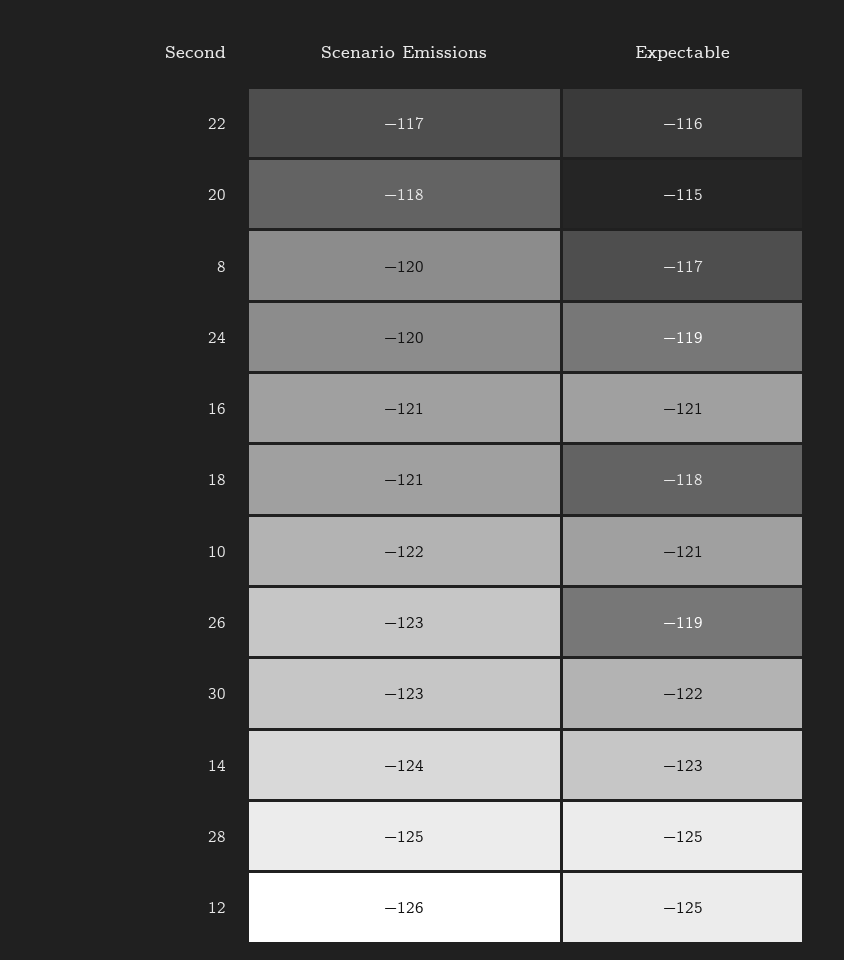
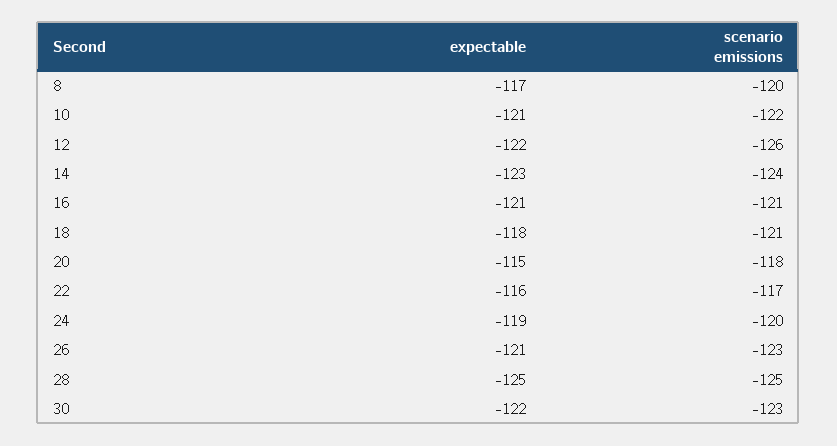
  {
    "Scenario Emissions": {
      "22": -117,
      "20": -118,
      "8": -120,
      "24": -120,
      "16": -121,
      "18": -121,
      "10": -122,
      "26": -123,
      "30": -123,
      "14": -124,
      "28": -125,
      "12": -126
    },
    "Expectable": {
      "22": -116,
      "20": -115,
      "8": -117,
      "24": -119,
      "16": -121,
      "18": -118,
      "10": -121,
-     "26": -119,
+     "26": -121,
      "30": -122,
      "14": -123,
      "28": -125,
-     "12": -125
+     "12": -122
    }
  }

